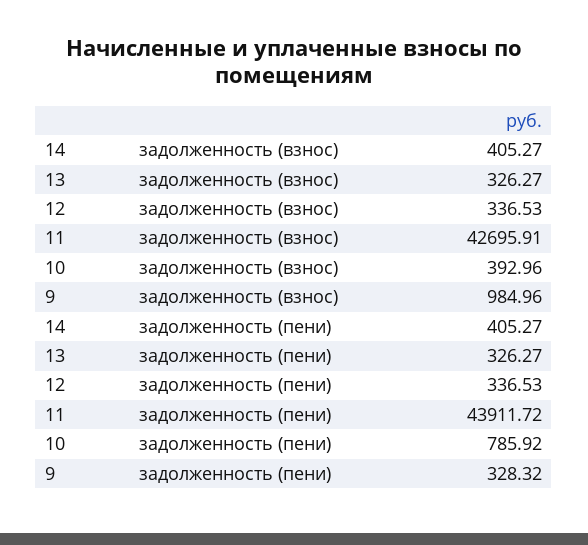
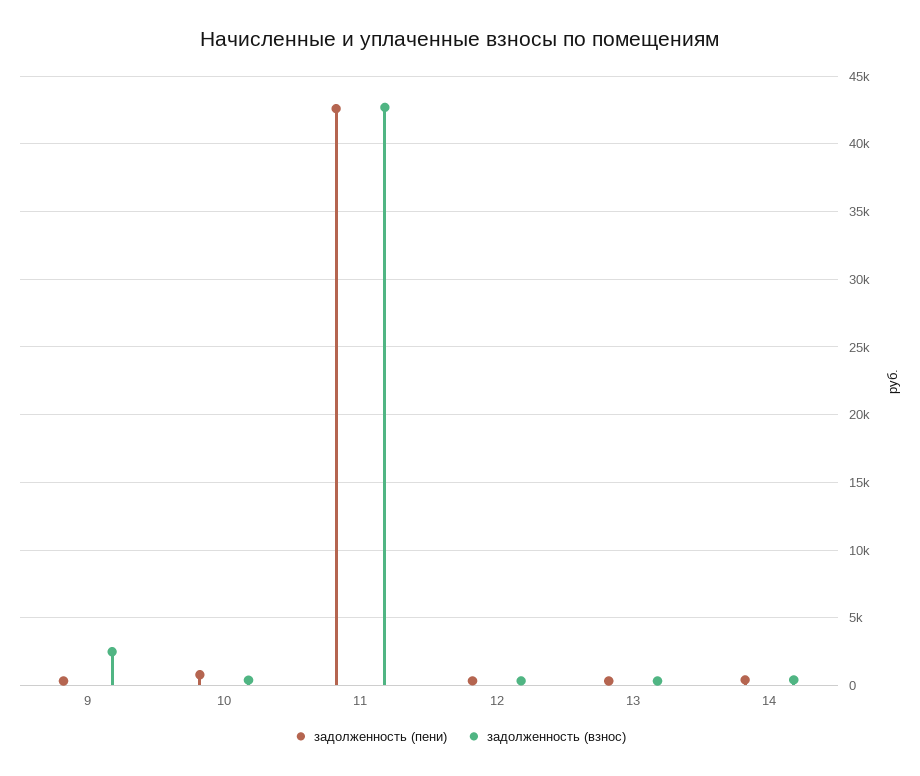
  {
    "задолженность (взнос)": {
      "14": 405.27,
      "13": 326.27,
      "12": 336.53,
      "11": 42695.91,
      "10": 392.96,
-     "9": 984.96
+     "9": 2500
    },
    "задолженность (пени)": {
      "14": 405.27,
      "13": 326.27,
      "12": 336.53,
-     "11": 43911.72,
+     "11": 42500,
      "10": 785.92,
      "9": 328.32
    }
  }

